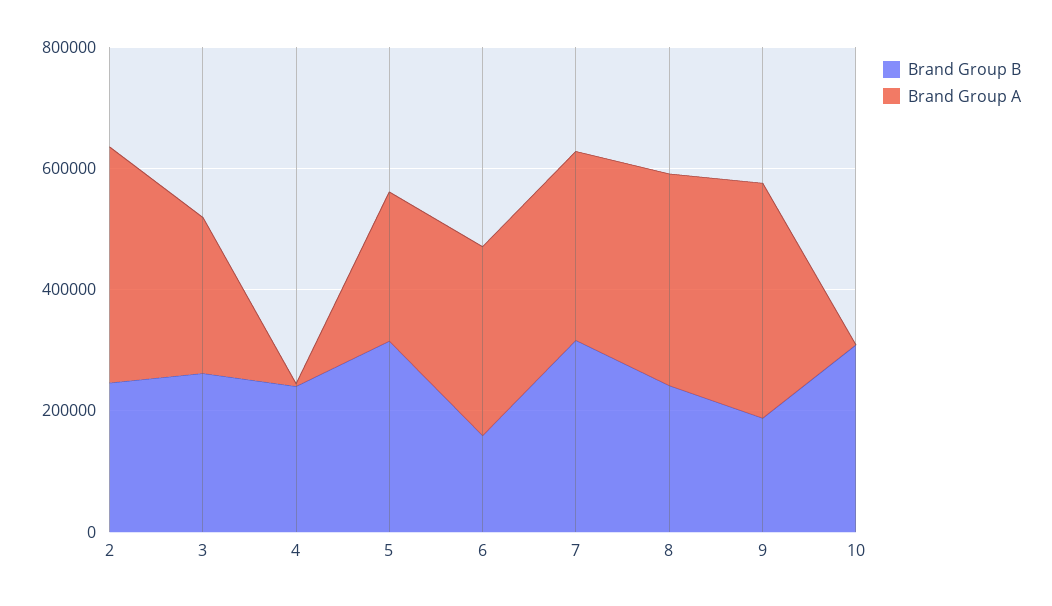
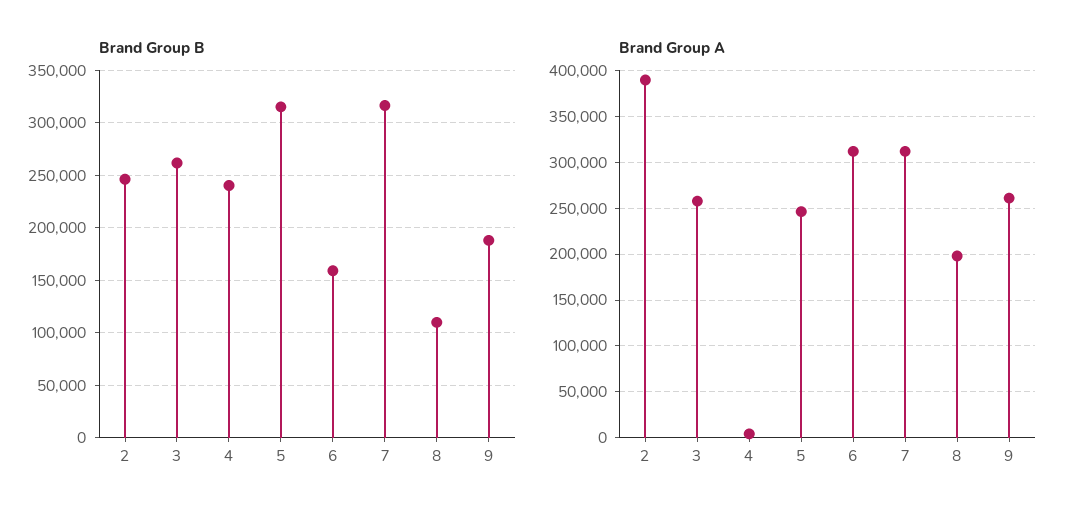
  {
    "Brand Group B": {
      "2": 250000,
      "3": 260000,
      "4": 240000,
      "5": 320000,
      "6": 160000,
      "7": 320000,
-     "8": 250000,
+     "8": 110000,
-     "9": 190000,
+     "9": 190000
-     "10": 300000
    },
    "Brand Group A": {
      "2": 390000,
      "3": 260000,
      "4": 0,
      "5": 250000,
      "6": 310000,
      "7": 310000,
-     "8": 350000,
+     "8": 200000,
-     "9": 400000,
+     "9": 260000
-     "10": 0
    }
  }

